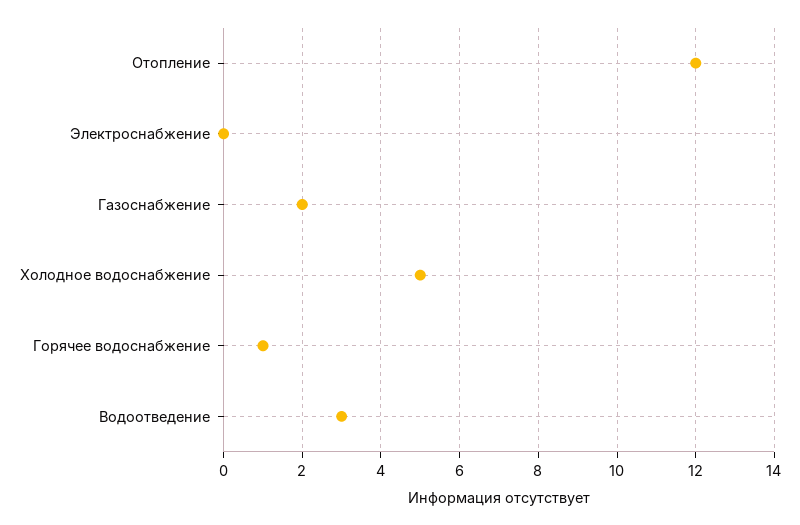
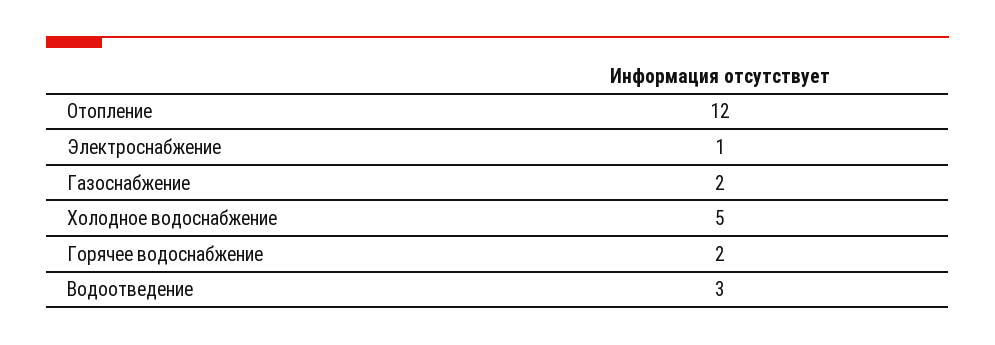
  {
    "Отопление": 12,
-   "Электроснабжение": 0,
+   "Электроснабжение": 1,
    "Газоснабжение": 2,
    "Холодное водоснабжение": 5,
-   "Горячее водоснабжение": 1,
+   "Горячее водоснабжение": 2,
    "Водоотведение": 3
  }

